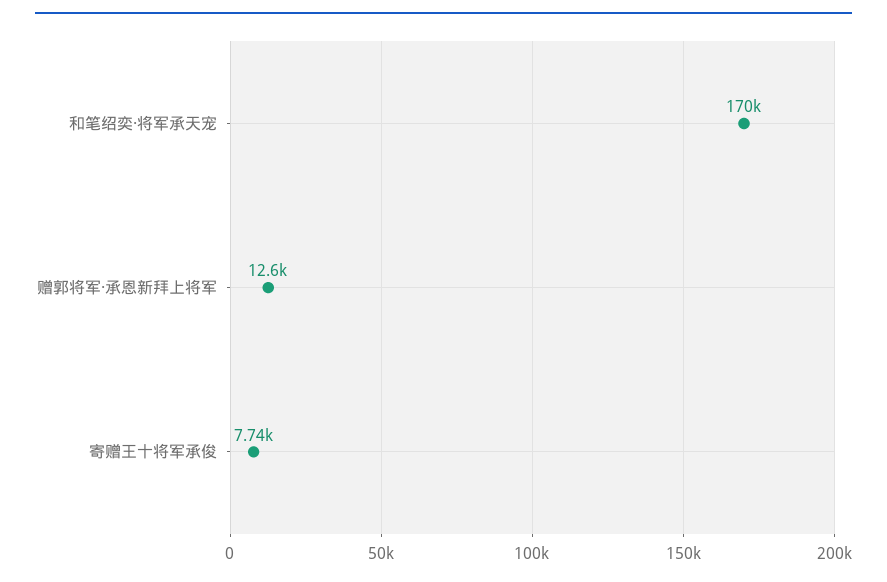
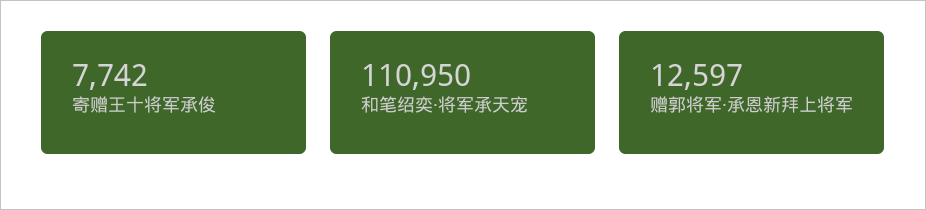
  {
-   "和笔绍奕·将军承天宠": 170000,
+   "和笔绍奕·将军承天宠": 110950,
    "赠郭将军·承恩新拜上将军": 12597,
    "寄赠王十将军承俊": 7742
  }

